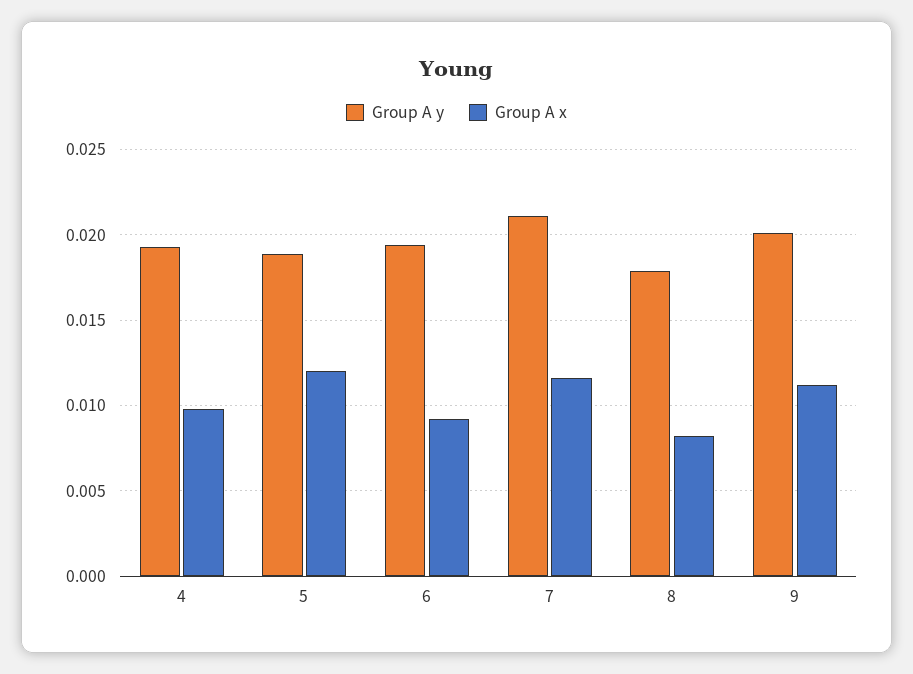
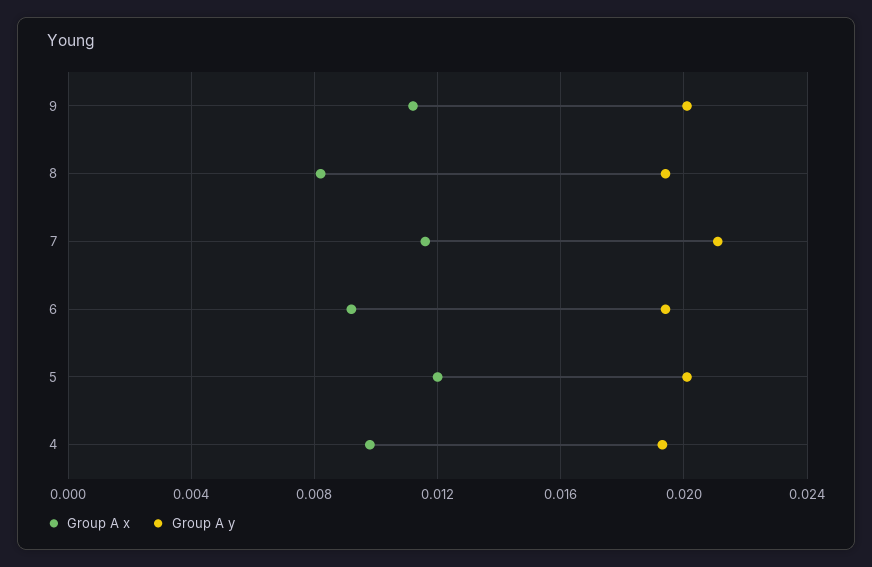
  {
    "Group A y": {
      "4": 0.0195,
-     "5": 0.019,
+     "5": 0.02,
      "6": 0.0195,
      "7": 0.021,
-     "8": 0.018,
+     "8": 0.0195,
      "9": 0.02
    },
    "Group A x": {
      "4": 0.01,
      "5": 0.012,
      "6": 0.009,
      "7": 0.0115,
      "8": 0.008,
      "9": 0.011
    }
  }

